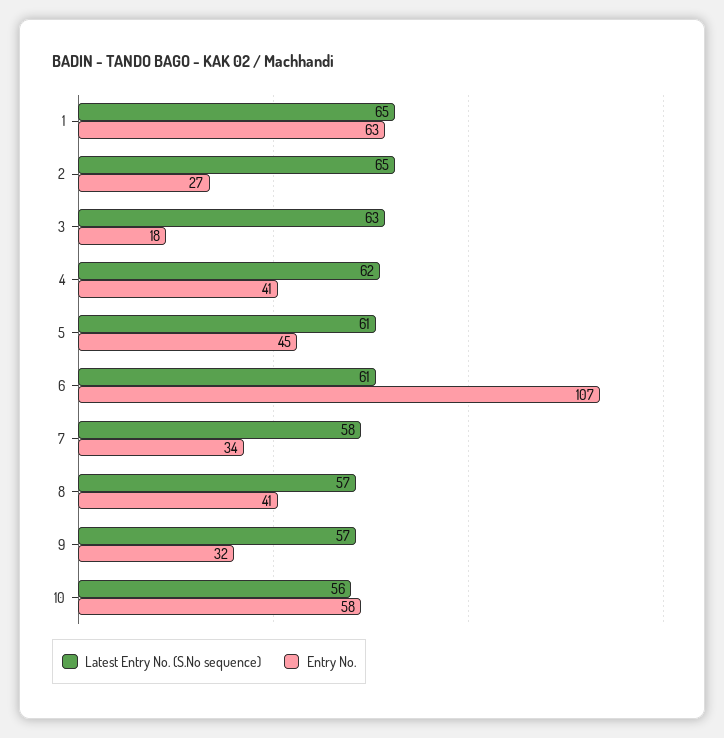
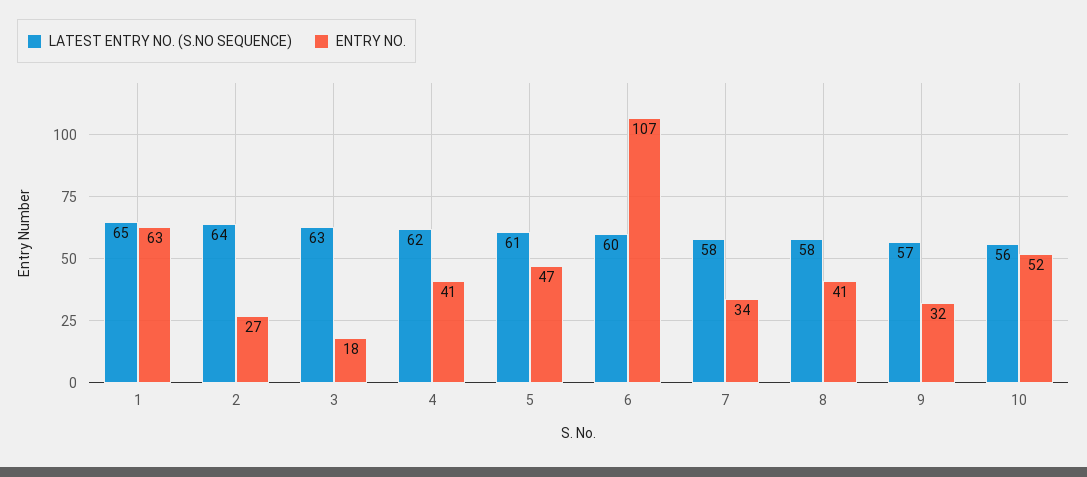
  {
    "Latest Entry No. (S.No sequence)": {
      "1": 65,
-     "2": 65,
+     "2": 64,
      "3": 63,
      "4": 62,
      "5": 61,
-     "6": 61,
+     "6": 60,
      "7": 58,
-     "8": 57,
+     "8": 58,
      "9": 57,
      "10": 56
    },
    "Entry No.": {
      "1": 63,
      "2": 27,
      "3": 18,
      "4": 41,
-     "5": 45,
+     "5": 47,
      "6": 107,
      "7": 34,
      "8": 41,
      "9": 32,
-     "10": 58
+     "10": 52
    }
  }

